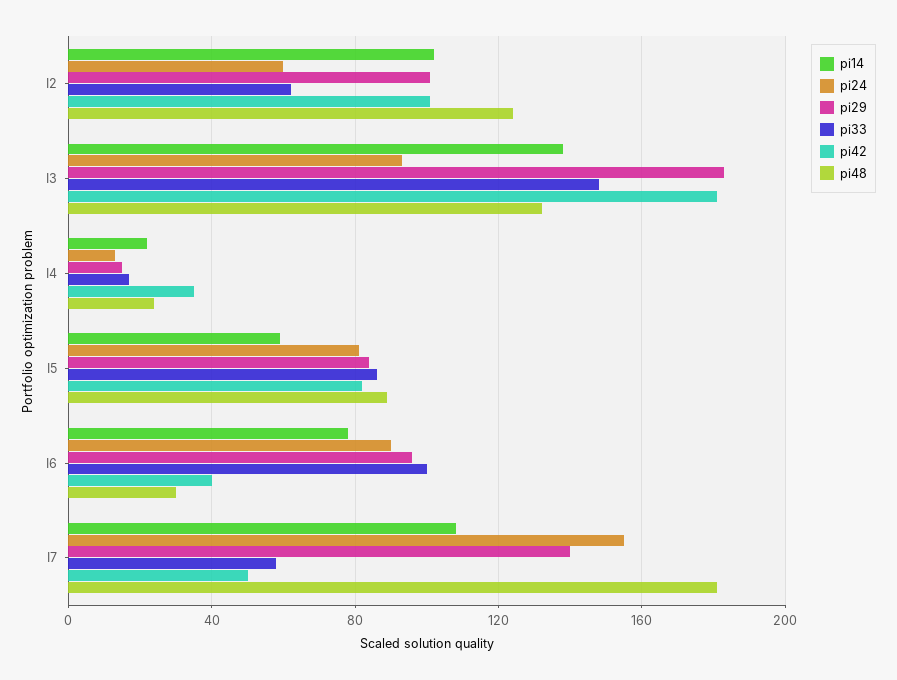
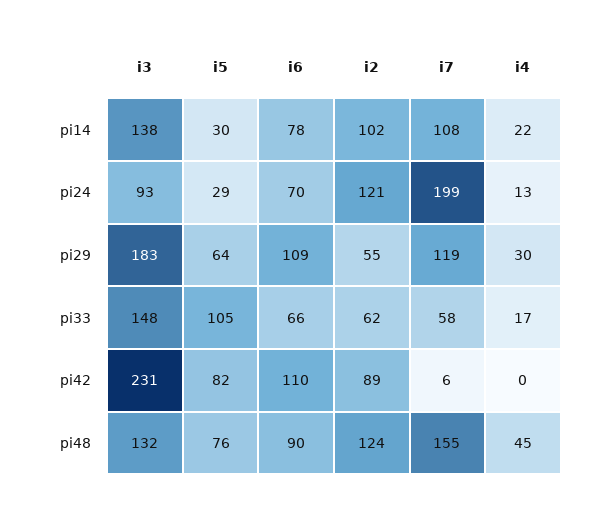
  {
    "pi14": {
      "I2": 102,
      "I3": 138,
      "I4": 22,
-     "I5": 60,
+     "I5": 30,
      "I6": 78,
      "I7": 108
    },
    "pi24": {
-     "I2": 60,
+     "I2": 121,
      "I3": 93,
      "I4": 13,
-     "I5": 80,
+     "I5": 29,
-     "I6": 90,
+     "I6": 70,
-     "I7": 155
+     "I7": 199
    },
    "pi29": {
-     "I2": 100,
+     "I2": 55,
      "I3": 183,
-     "I4": 15,
+     "I4": 30,
-     "I5": 85,
+     "I5": 64,
-     "I6": 95,
+     "I6": 109,
-     "I7": 140
+     "I7": 119
    },
    "pi33": {
      "I2": 62,
      "I3": 148,
      "I4": 17,
-     "I5": 85,
+     "I5": 105,
-     "I6": 100,
+     "I6": 66,
      "I7": 58
    },
    "pi42": {
-     "I2": 100,
+     "I2": 89,
-     "I3": 180,
+     "I3": 231,
-     "I4": 35,
+     "I4": 0,
      "I5": 82,
-     "I6": 40,
+     "I6": 110,
-     "I7": 50
+     "I7": 6
    },
    "pi48": {
      "I2": 124,
      "I3": 132,
-     "I4": 25,
+     "I4": 45,
-     "I5": 90,
+     "I5": 76,
-     "I6": 30,
+     "I6": 90,
-     "I7": 180
+     "I7": 155
    }
  }

